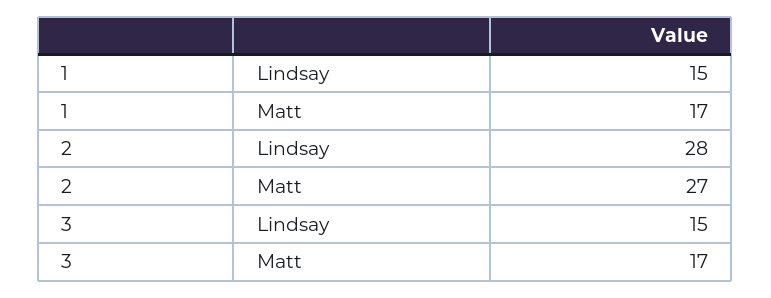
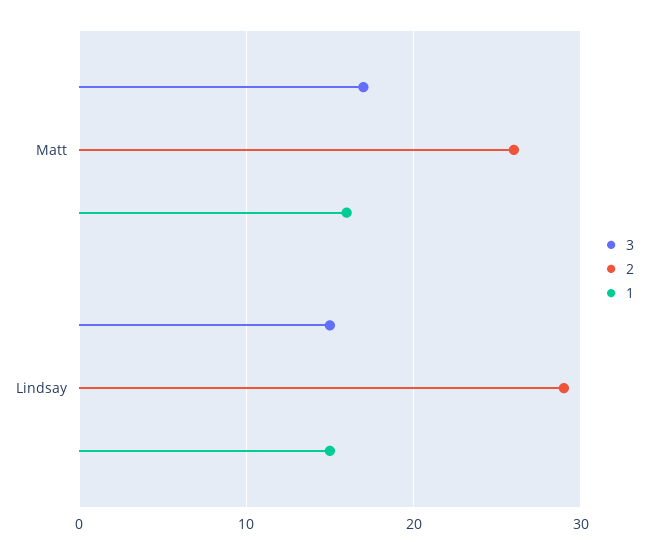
  {
    "1": {
      "Lindsay": 15,
-     "Matt": 17
+     "Matt": 16
    },
    "2": {
-     "Lindsay": 28,
+     "Lindsay": 29,
-     "Matt": 27
+     "Matt": 26
    },
    "3": {
      "Lindsay": 15,
      "Matt": 17
    }
  }

